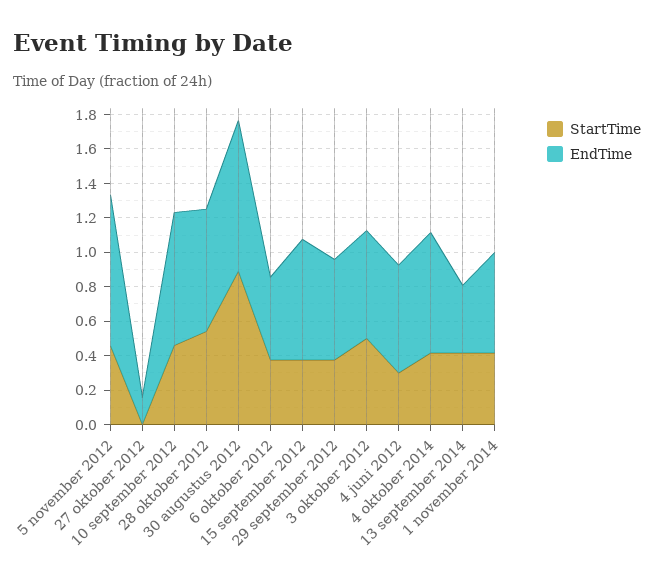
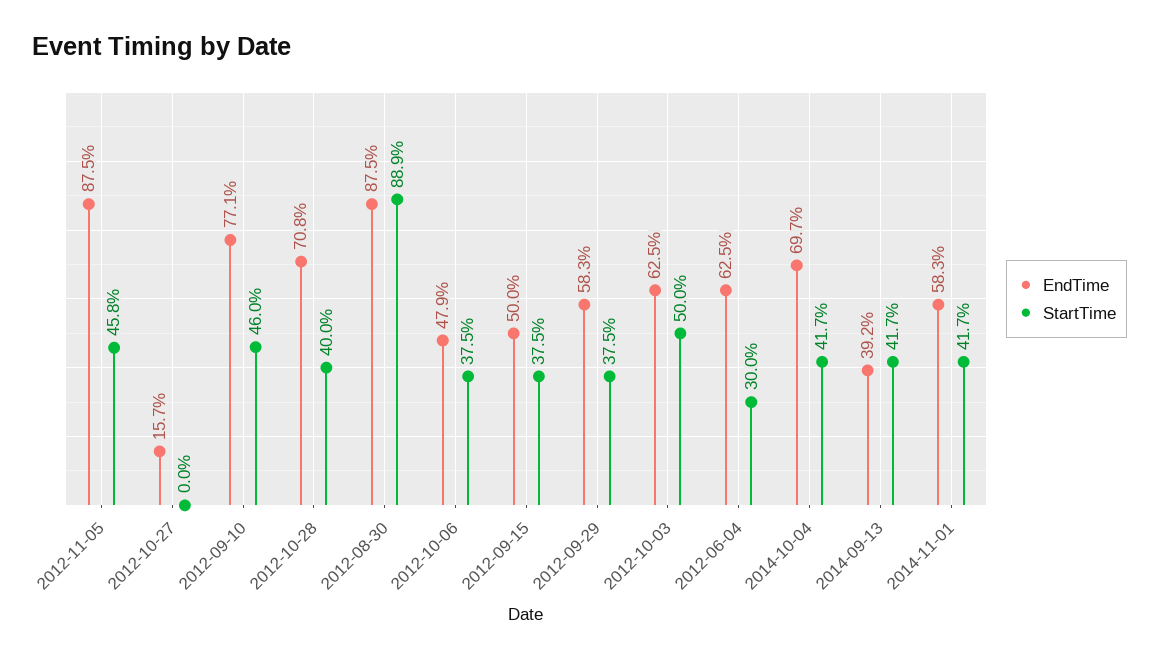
  {
    "StartTime": {
      "5 november 2012": 0.458,
      "27 oktober 2012": 0,
      "10 september 2012": 0.46,
-     "28 oktober 2012": 0.55,
+     "28 oktober 2012": 0.4,
      "30 augustus 2012": 0.889,
      "6 oktober 2012": 0.375,
      "15 september 2012": 0.375,
      "29 september 2012": 0.375,
      "3 oktober 2012": 0.5,
      "4 juni 2012": 0.3,
      "4 oktober 2014": 0.417,
      "13 september 2014": 0.417,
      "1 november 2014": 0.417
    },
    "EndTime": {
      "5 november 2012": 0.875,
      "27 oktober 2012": 0.157,
      "10 september 2012": 0.771,
      "28 oktober 2012": 0.708,
      "30 augustus 2012": 0.875,
      "6 oktober 2012": 0.479,
-     "15 september 2012": 0.7,
+     "15 september 2012": 0.5,
      "29 september 2012": 0.583,
      "3 oktober 2012": 0.625,
      "4 juni 2012": 0.625,
      "4 oktober 2014": 0.697,
      "13 september 2014": 0.392,
      "1 november 2014": 0.583
    }
  }

